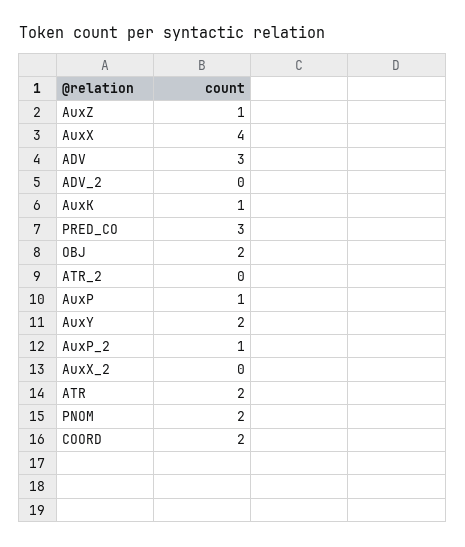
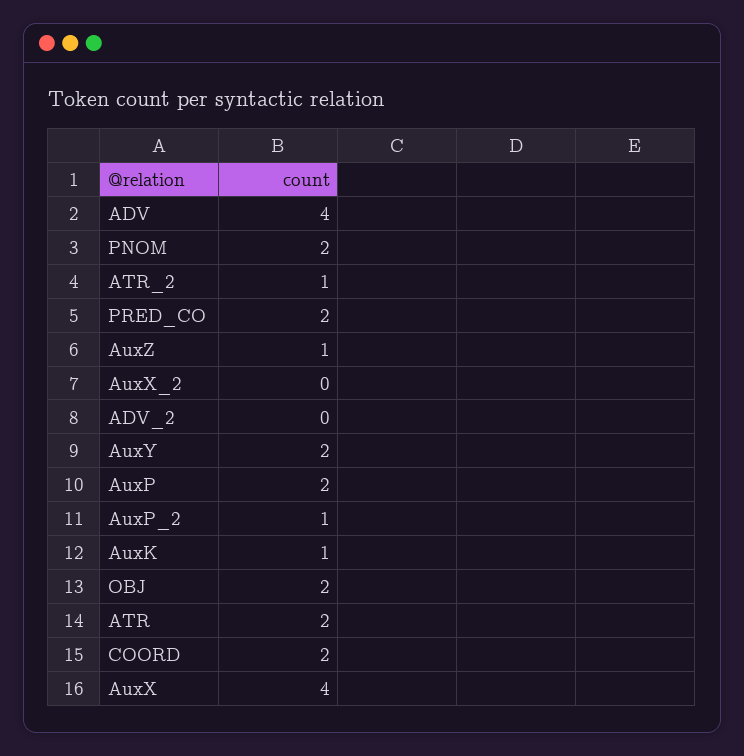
  {
    "AuxZ": 1,
    "AuxX": 4,
-   "ADV": 3,
+   "ADV": 4,
    "ADV_2": 0,
    "AuxK": 1,
-   "PRED_CO": 3,
+   "PRED_CO": 2,
    "OBJ": 2,
-   "ATR_2": 0,
+   "ATR_2": 1,
-   "AuxP": 1,
+   "AuxP": 2,
    "AuxY": 2,
    "AuxP_2": 1,
    "AuxX_2": 0,
    "ATR": 2,
    "PNOM": 2,
    "COORD": 2
  }

